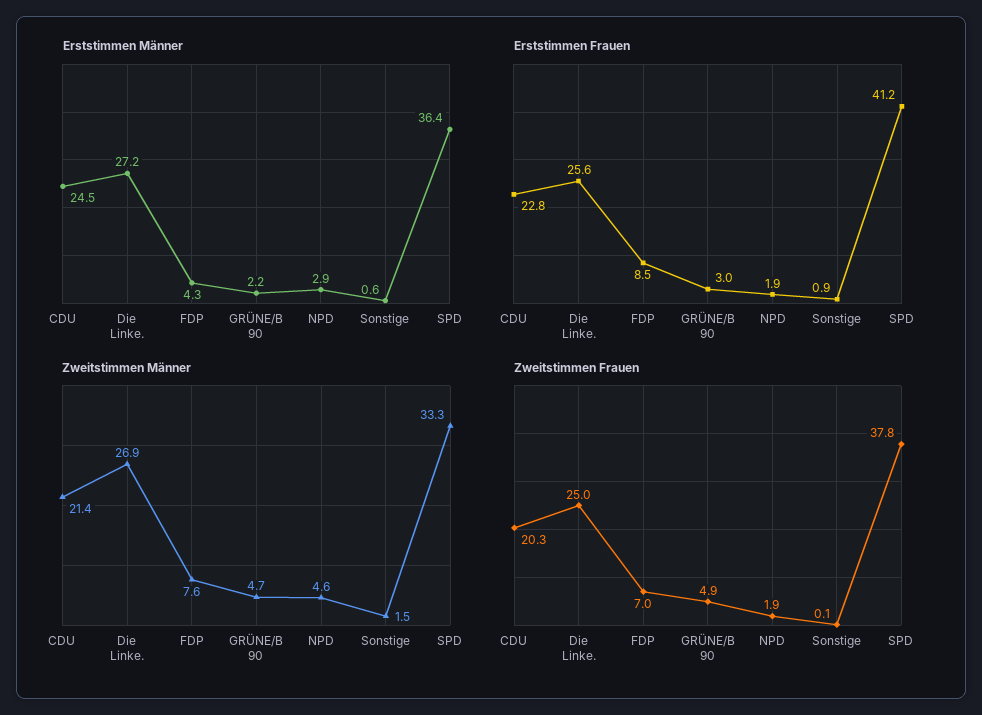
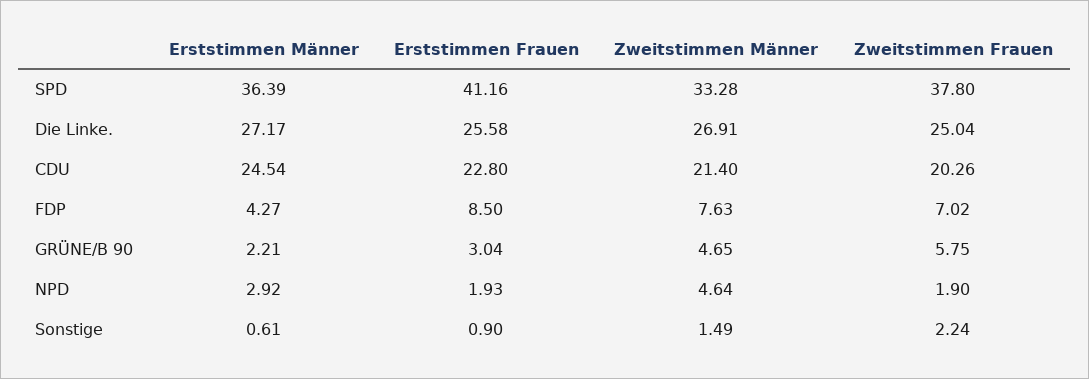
  {
    "Erststimmen Männer": {
      "CDU": 24.54,
      "Die Linke.": 27.17,
      "FDP": 4.27,
      "GRÜNE/B 90": 2.21,
      "NPD": 2.92,
      "Sonstige": 0.61,
      "SPD": 36.39
    },
    "Erststimmen Frauen": {
      "CDU": 22.8,
      "Die Linke.": 25.58,
      "FDP": 8.5,
      "GRÜNE/B 90": 3.04,
      "NPD": 1.93,
      "Sonstige": 0.9,
      "SPD": 41.16
    },
    "Zweitstimmen Männer": {
      "CDU": 21.4,
      "Die Linke.": 26.91,
      "FDP": 7.63,
      "GRÜNE/B 90": 4.65,
      "NPD": 4.64,
      "Sonstige": 1.49,
      "SPD": 33.28
    },
    "Zweitstimmen Frauen": {
      "CDU": 20.26,
      "Die Linke.": 25.04,
      "FDP": 7.02,
-     "GRÜNE/B 90": 4.9,
+     "GRÜNE/B 90": 5.75,
      "NPD": 1.9,
-     "Sonstige": 0.1,
+     "Sonstige": 2.24,
      "SPD": 37.8
    }
  }

